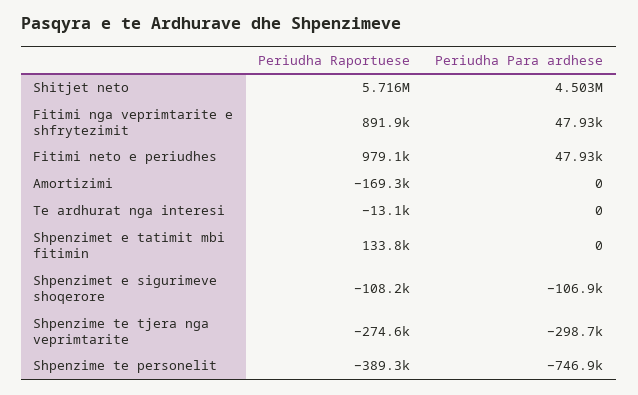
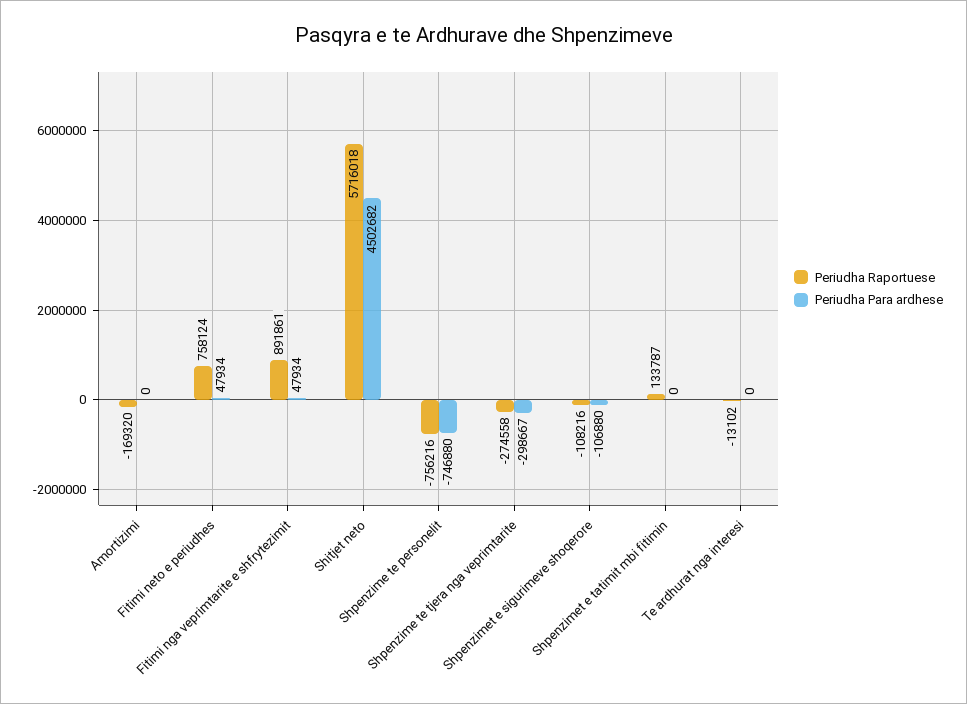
  {
    "Periudha Raportuese": {
      "Shitjet neto": 5716018,
      "Fitimi nga veprimtarite e shfrytezimit": 891861,
-     "Fitimi neto e periudhes": 979100,
+     "Fitimi neto e periudhes": 758124,
      "Amortizimi": -169320,
      "Te ardhurat nga interesi": -13102,
      "Shpenzimet e tatimit mbi fitimin": 133787,
      "Shpenzimet e sigurimeve shoqerore": -108216,
      "Shpenzime te tjera nga veprimtarite": -274558,
-     "Shpenzime te personelit": -389300
+     "Shpenzime te personelit": -756216
    },
    "Periudha Para ardhese": {
      "Shitjet neto": 4502682,
      "Fitimi nga veprimtarite e shfrytezimit": 47934,
      "Fitimi neto e periudhes": 47934,
      "Amortizimi": 0,
      "Te ardhurat nga interesi": 0,
      "Shpenzimet e tatimit mbi fitimin": 0,
      "Shpenzimet e sigurimeve shoqerore": -106880,
      "Shpenzime te tjera nga veprimtarite": -298667,
      "Shpenzime te personelit": -746880
    }
  }

